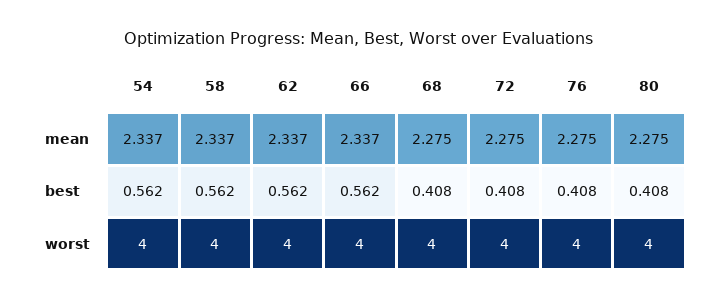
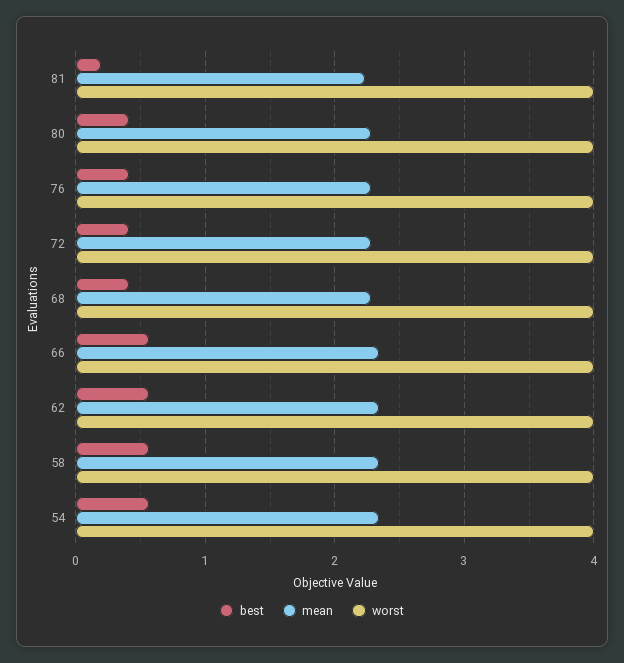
  {
    "mean": {
      "54": 2.337,
      "58": 2.337,
      "62": 2.337,
      "66": 2.337,
      "68": 2.275,
      "72": 2.275,
      "76": 2.275,
-     "80": 2.275
+     "80": 2.275,
+     "81": 2.2
    },
    "best": {
      "54": 0.562,
      "58": 0.562,
      "62": 0.562,
      "66": 0.562,
      "68": 0.408,
      "72": 0.408,
      "76": 0.408,
-     "80": 0.408
+     "80": 0.408,
+     "81": 0.2
    },
    "worst": {
      "54": 4,
      "58": 4,
      "62": 4,
      "66": 4,
      "68": 4,
      "72": 4,
      "76": 4,
-     "80": 4
+     "80": 4,
+     "81": 4
    }
  }

